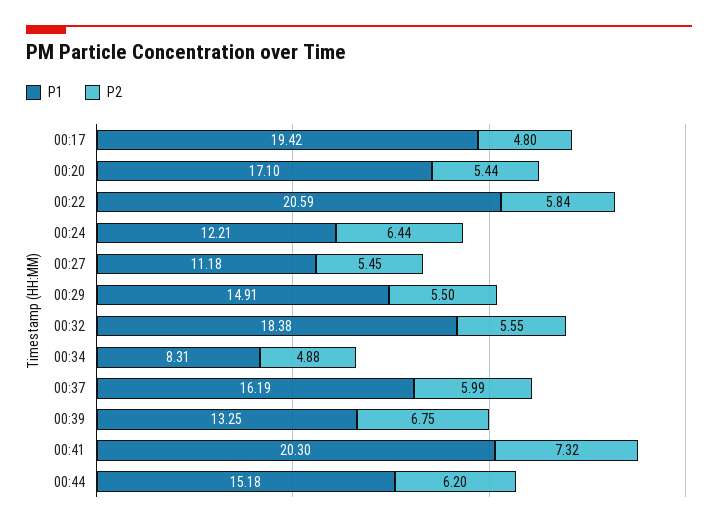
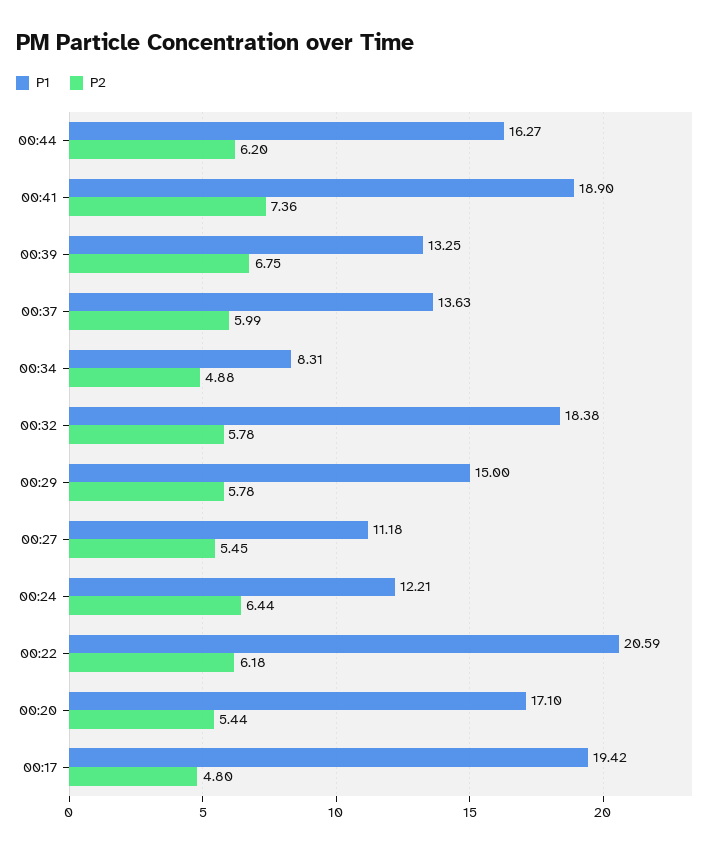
  {
    "P1": {
      "00:17": 19.42,
      "00:20": 17.1,
      "00:22": 20.59,
      "00:24": 12.21,
      "00:27": 11.18,
-     "00:29": 14.91,
+     "00:29": 15,
      "00:32": 18.38,
      "00:34": 8.31,
-     "00:37": 16.19,
+     "00:37": 13.63,
      "00:39": 13.25,
-     "00:41": 20.3,
+     "00:41": 18.9,
-     "00:44": 15.18
+     "00:44": 16.27
    },
    "P2": {
      "00:17": 4.8,
      "00:20": 5.44,
-     "00:22": 5.84,
+     "00:22": 6.18,
      "00:24": 6.44,
      "00:27": 5.45,
-     "00:29": 5.5,
+     "00:29": 5.78,
-     "00:32": 5.55,
+     "00:32": 5.78,
      "00:34": 4.88,
      "00:37": 5.99,
      "00:39": 6.75,
-     "00:41": 7.32,
+     "00:41": 7.36,
      "00:44": 6.2
    }
  }

